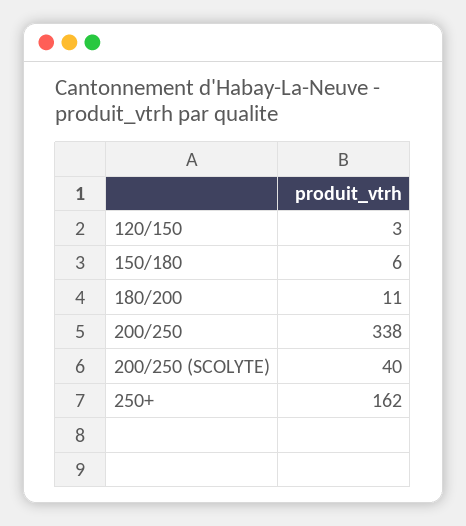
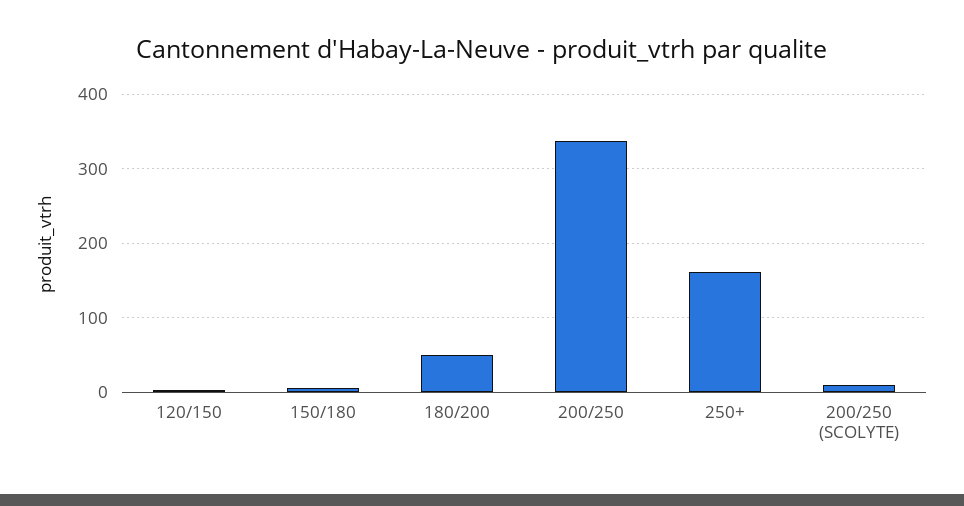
  {
    "120/150": 3,
    "150/180": 6,
-   "180/200": 11,
+   "180/200": 50,
    "200/250": 338,
-   "200/250 (SCOLYTE)": 40,
+   "200/250 (SCOLYTE)": 10,
    "250+": 162
  }

